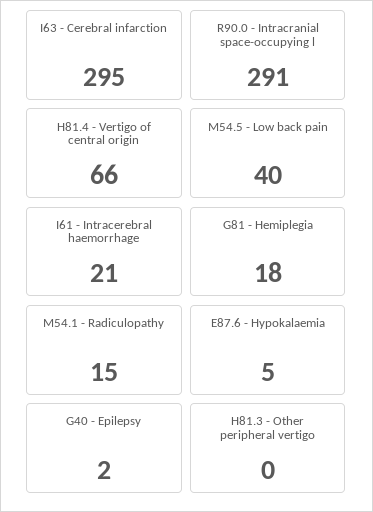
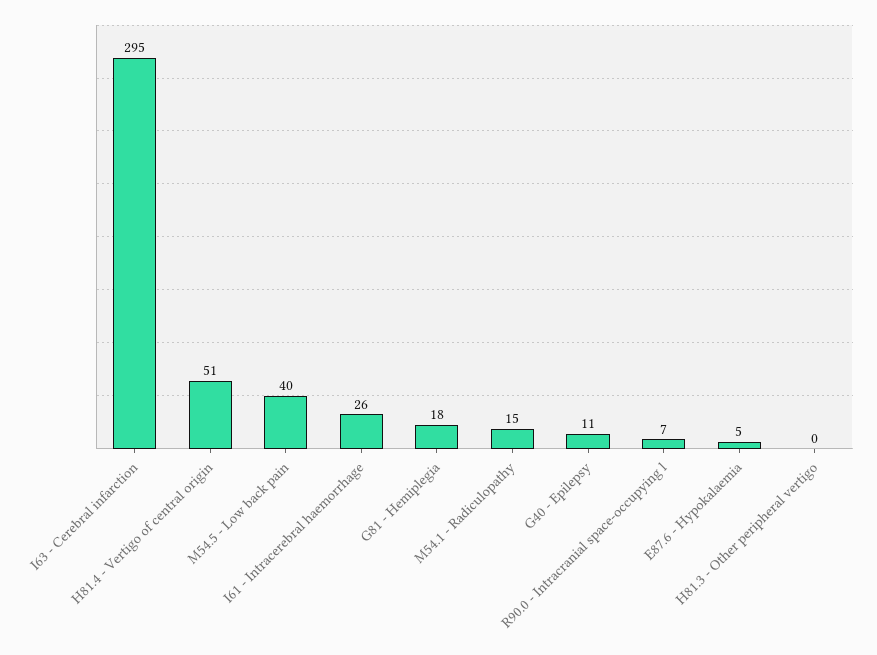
  {
    "I63 - Cerebral infarction": 295,
-   "R90.0 - Intracranial space-occupying l": 291,
+   "R90.0 - Intracranial space-occupying l": 7,
-   "H81.4 - Vertigo of central origin": 66,
+   "H81.4 - Vertigo of central origin": 51,
    "M54.5 - Low back pain": 40,
-   "I61 - Intracerebral haemorrhage": 21,
+   "I61 - Intracerebral haemorrhage": 26,
    "G81 - Hemiplegia": 18,
    "M54.1 - Radiculopathy": 15,
    "E87.6 - Hypokalaemia": 5,
-   "G40 - Epilepsy": 2,
+   "G40 - Epilepsy": 11,
    "H81.3 - Other peripheral vertigo": 0
  }

